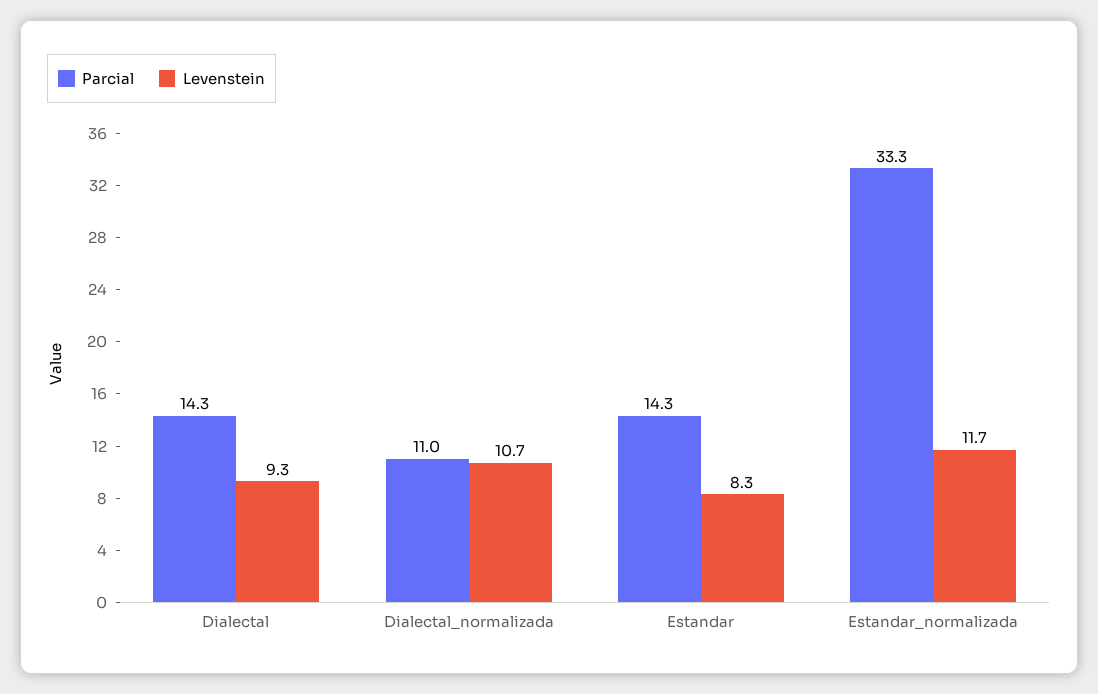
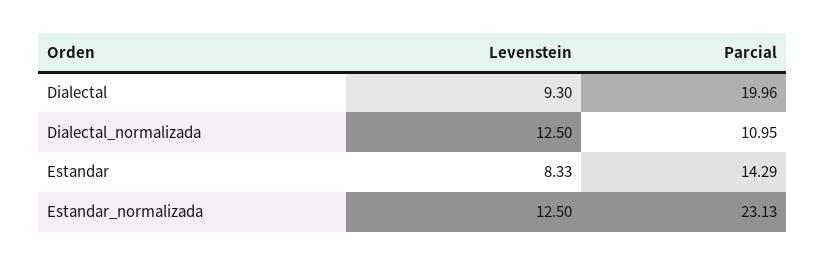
  {
    "Parcial": {
-     "Dialectal": 14.3,
+     "Dialectal": 19.96,
      "Dialectal_normalizada": 10.95,
      "Estandar": 14.29,
-     "Estandar_normalizada": 33.3
+     "Estandar_normalizada": 23.13
    },
    "Levenstein": {
      "Dialectal": 9.3,
-     "Dialectal_normalizada": 10.7,
+     "Dialectal_normalizada": 12.5,
      "Estandar": 8.33,
-     "Estandar_normalizada": 11.7
+     "Estandar_normalizada": 12.5
    }
  }

